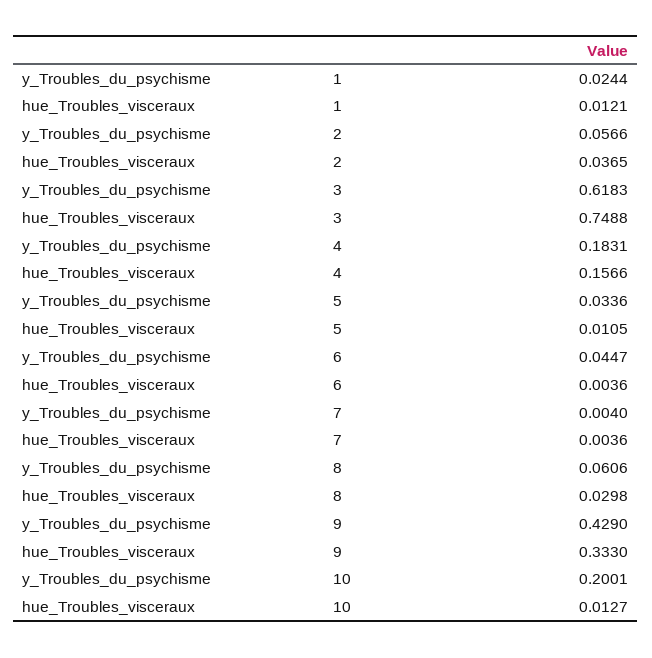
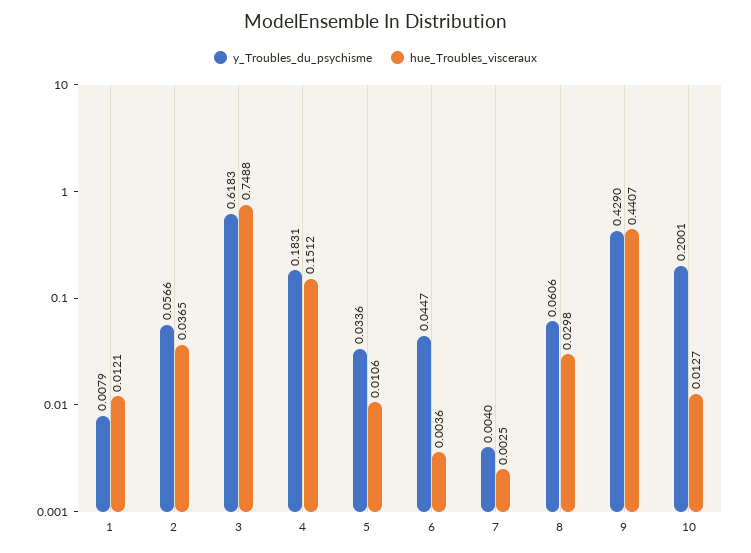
  {
    "y_Troubles_du_psychisme": {
-     "1": 0.0244,
+     "1": 0.0079,
      "2": 0.0566,
      "3": 0.6183,
      "4": 0.1831,
      "5": 0.0336,
      "6": 0.0447,
      "7": 0.004,
      "8": 0.0606,
      "9": 0.429,
      "10": 0.2001
    },
    "hue_Troubles_visceraux": {
      "1": 0.0121,
      "2": 0.0365,
      "3": 0.7488,
-     "4": 0.1566,
+     "4": 0.1512,
-     "5": 0.0105,
+     "5": 0.0106,
      "6": 0.0036,
-     "7": 0.0036,
+     "7": 0.0025,
      "8": 0.0298,
-     "9": 0.333,
+     "9": 0.4407,
      "10": 0.0127
    }
  }

